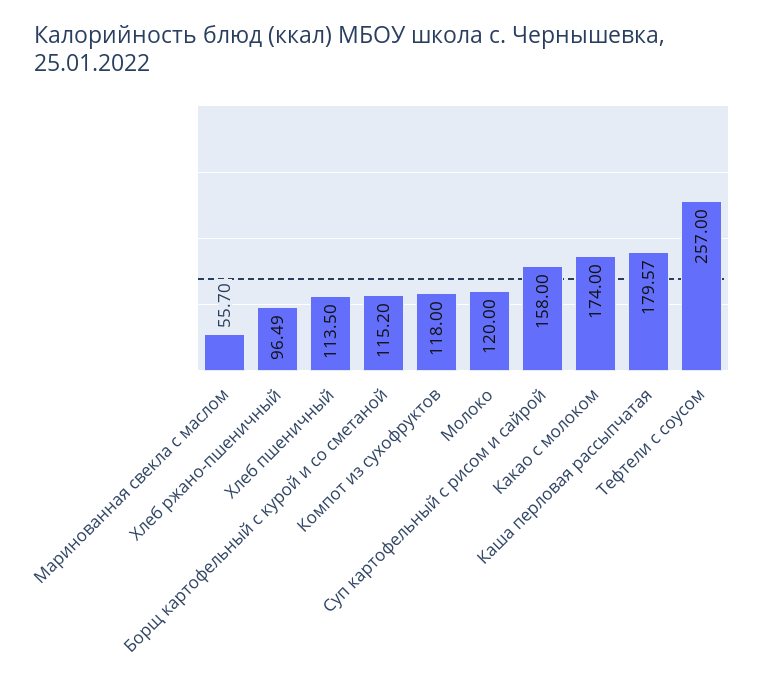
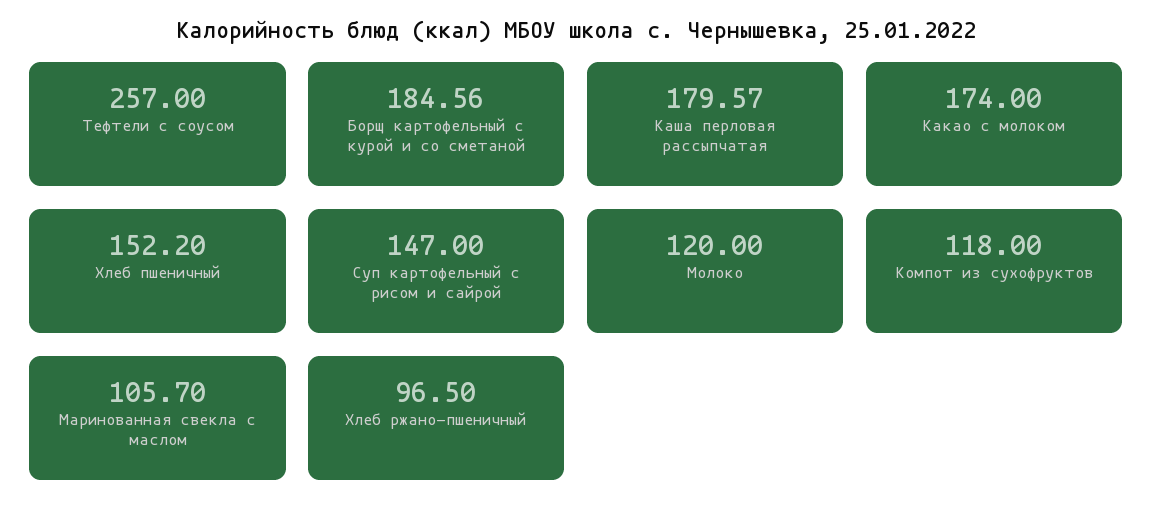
  {
-   "Маринованная свекла с маслом": 55.7,
+   "Маринованная свекла с маслом": 105.7,
-   "Хлеб ржано-пшеничный": 96.49,
+   "Хлеб ржано-пшеничный": 96.5,
-   "Хлеб пшеничный": 113.5,
+   "Хлеб пшеничный": 152.2,
-   "Борщ картофельный с курой и со сметаной": 115.2,
+   "Борщ картофельный с курой и со сметаной": 184.56,
    "Компот из сухофруктов": 118,
    "Молоко": 120,
-   "Суп картофельный с рисом и сайрой": 158,
+   "Суп картофельный с рисом и сайрой": 147,
    "Какао с молоком": 174,
    "Каша перловая рассыпчатая": 179.57,
    "Тефтели с соусом": 257
  }

